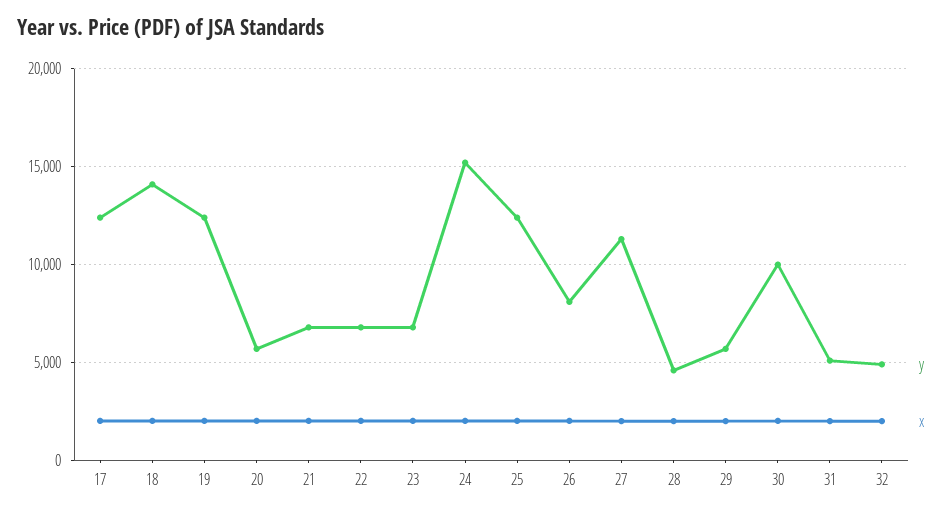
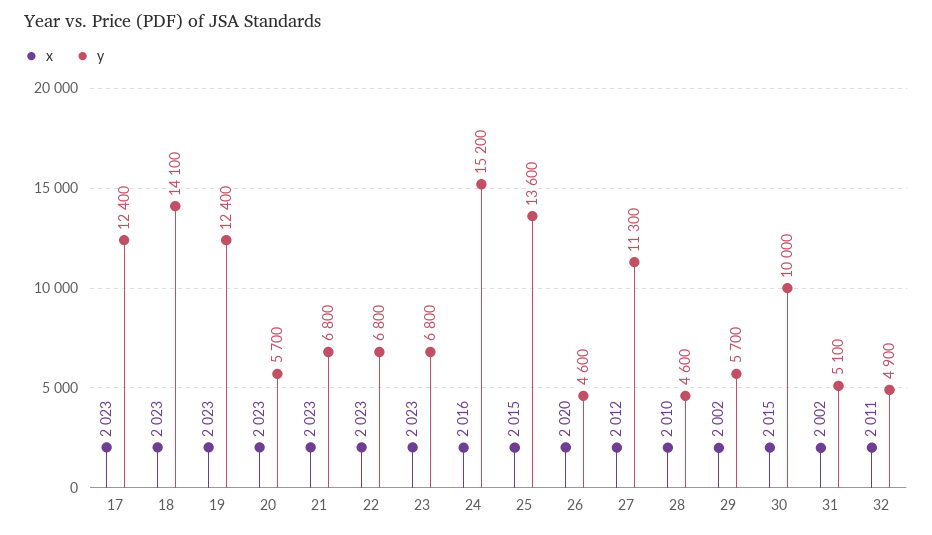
  {
    "y": {
      "17": 12400,
      "18": 14100,
      "19": 12400,
      "20": 5700,
      "21": 6800,
      "22": 6800,
      "23": 6800,
      "24": 15200,
-     "25": 12500,
+     "25": 13600,
-     "26": 8000,
+     "26": 4600,
      "27": 11300,
      "28": 4600,
      "29": 5700,
      "30": 10000,
      "31": 5100,
      "32": 4900
    },
    "x": {
      "17": 2023,
      "18": 2023,
      "19": 2023,
      "20": 2023,
      "21": 2023,
      "22": 2023,
      "23": 2023,
      "24": 2016,
      "25": 2015,
      "26": 2020,
      "27": 2012,
      "28": 2010,
      "29": 2002,
      "30": 2015,
      "31": 2002,
      "32": 2011
    }
  }

